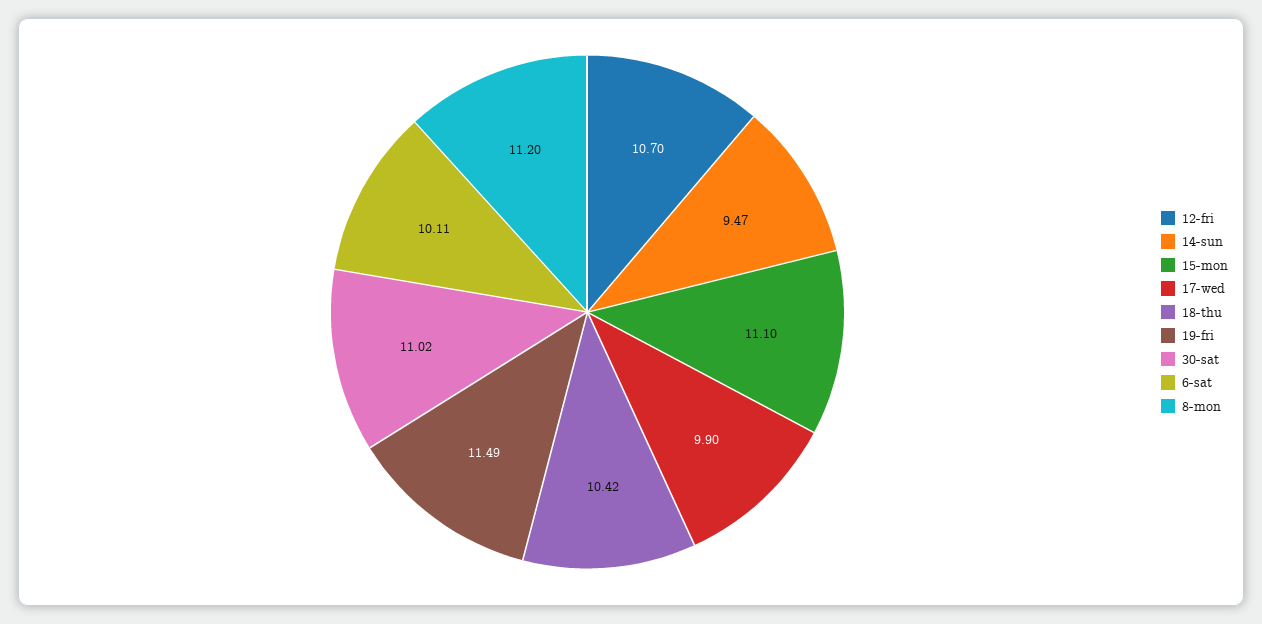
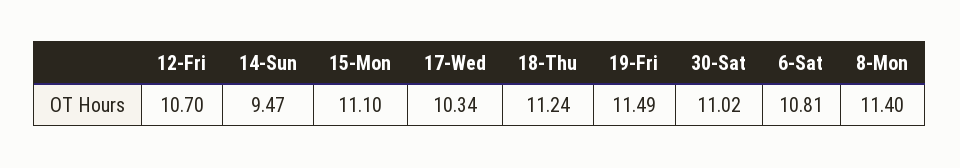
  {
    "12-fri": 10.7,
    "14-sun": 9.47,
    "15-mon": 11.1,
-   "17-wed": 9.9,
+   "17-wed": 10.34,
-   "18-thu": 10.42,
+   "18-thu": 11.24,
    "19-fri": 11.49,
    "30-sat": 11.02,
-   "6-sat": 10.11,
+   "6-sat": 10.81,
-   "8-mon": 11.2
+   "8-mon": 11.4
  }

